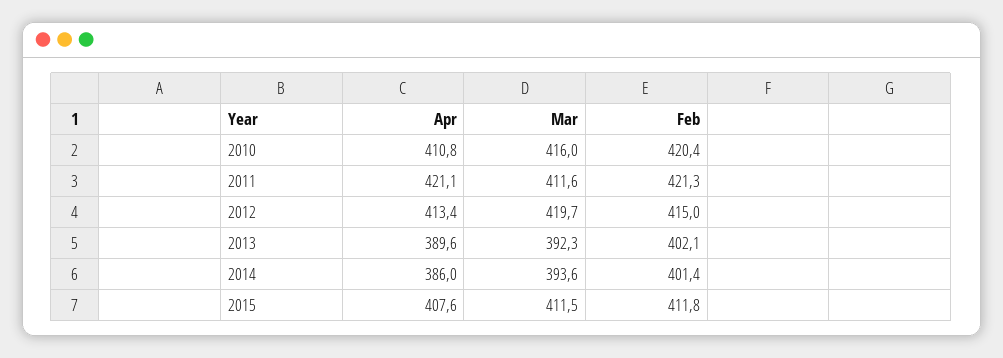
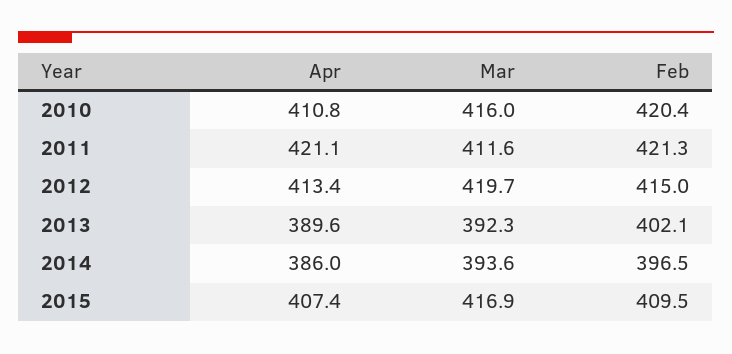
  {
    "Apr": {
      "2010": 410.8,
      "2011": 421.1,
      "2012": 413.4,
      "2013": 389.6,
      "2014": 386,
-     "2015": 407.6
+     "2015": 407.4
    },
    "Mar": {
      "2010": 416,
      "2011": 411.6,
      "2012": 419.7,
      "2013": 392.3,
      "2014": 393.6,
-     "2015": 411.5
+     "2015": 416.9
    },
    "Feb": {
      "2010": 420.4,
      "2011": 421.3,
      "2012": 415,
      "2013": 402.1,
-     "2014": 401.4,
+     "2014": 396.5,
-     "2015": 411.8
+     "2015": 409.5
    }
  }

